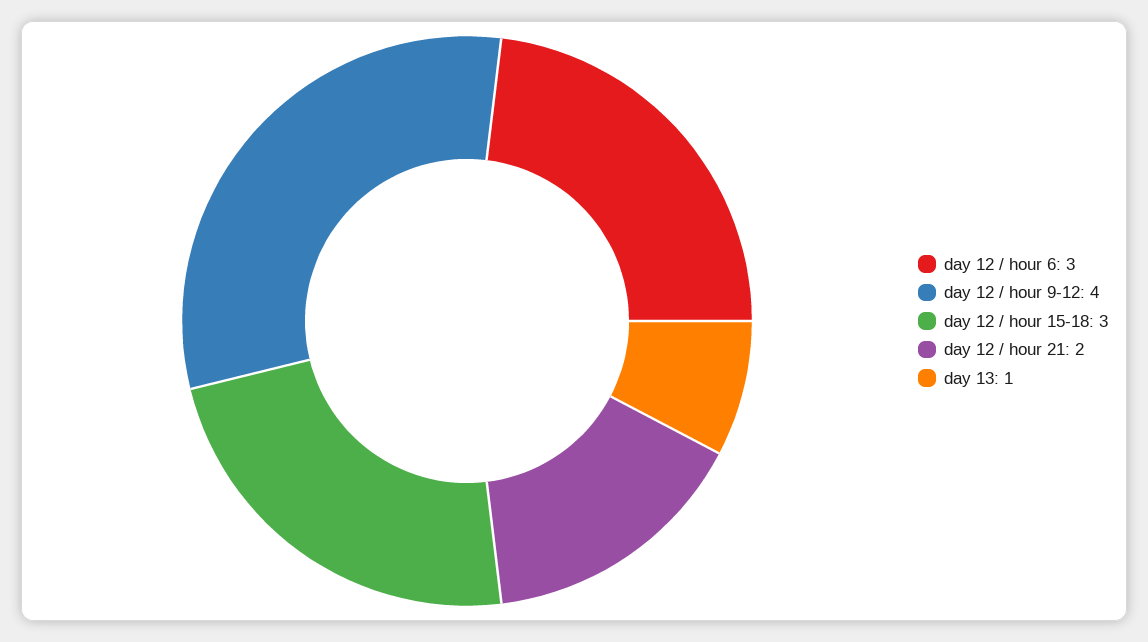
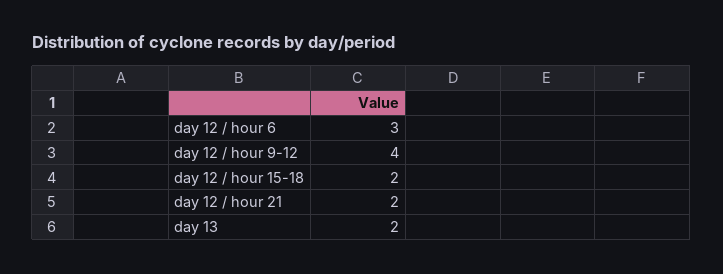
  {
    "day 12 / hour 6": 3,
    "day 12 / hour 9-12": 4,
-   "day 12 / hour 15-18": 3,
+   "day 12 / hour 15-18": 2,
    "day 12 / hour 21": 2,
-   "day 13": 1
+   "day 13": 2
  }

